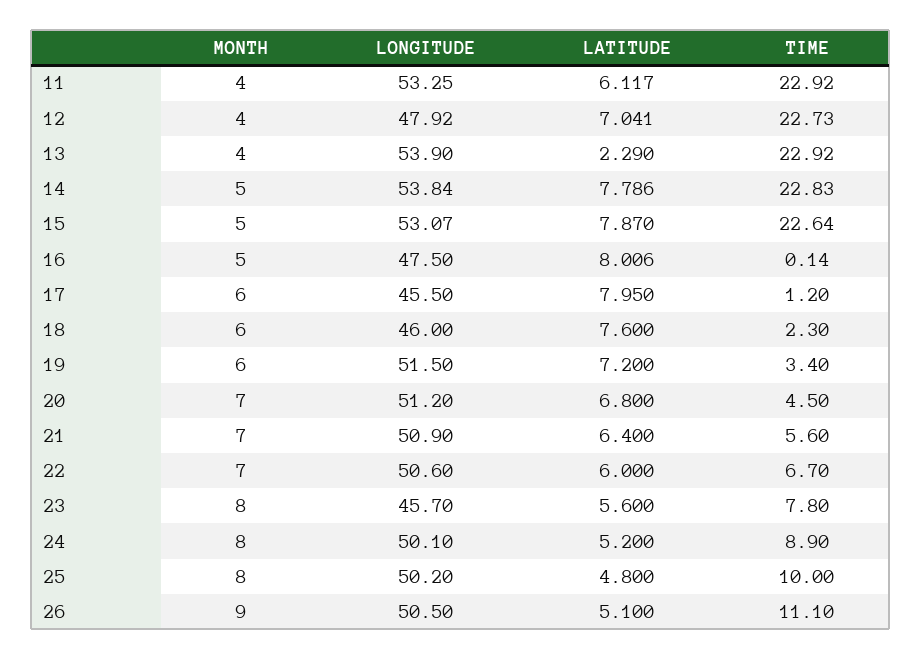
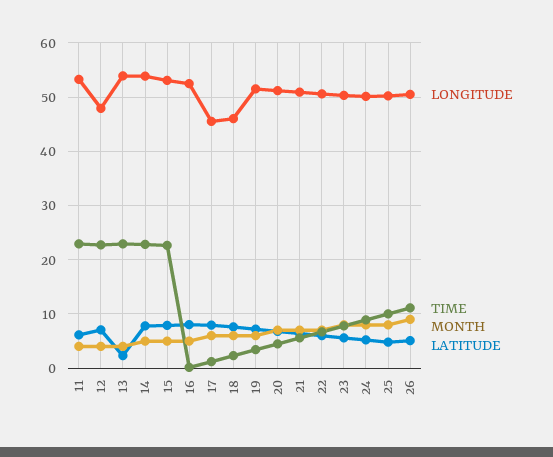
  {
    "MONTH": {
      "11": 4,
      "12": 4,
      "13": 4,
      "14": 5,
      "15": 5,
      "16": 5,
      "17": 6,
      "18": 6,
      "19": 6,
      "20": 7,
      "21": 7,
      "22": 7,
      "23": 8,
      "24": 8,
      "25": 8,
      "26": 9
    },
    "LONGITUDE": {
      "11": 53.25,
      "12": 47.92,
      "13": 53.9,
      "14": 53.84,
      "15": 53.07,
-     "16": 47.5,
+     "16": 52,
      "17": 45.5,
      "18": 46,
      "19": 51.5,
      "20": 51.2,
      "21": 50.9,
      "22": 50.6,
-     "23": 45.7,
+     "23": 50,
      "24": 50.1,
      "25": 50.2,
      "26": 50.5
    },
    "LATITUDE": {
      "11": 6.117,
      "12": 7.041,
      "13": 2.29,
      "14": 7.786,
      "15": 7.87,
      "16": 8.006,
      "17": 7.95,
      "18": 7.6,
      "19": 7.2,
      "20": 6.8,
      "21": 6.4,
      "22": 6,
      "23": 5.6,
      "24": 5.2,
      "25": 4.8,
      "26": 5.1
    },
    "TIME": {
      "11": 22.92,
      "12": 22.73,
      "13": 22.92,
      "14": 22.83,
      "15": 22.64,
      "16": 0.14,
      "17": 1.2,
      "18": 2.3,
      "19": 3.4,
      "20": 4.5,
      "21": 5.6,
      "22": 6.7,
      "23": 7.8,
      "24": 8.9,
      "25": 10,
      "26": 11.1
    }
  }

